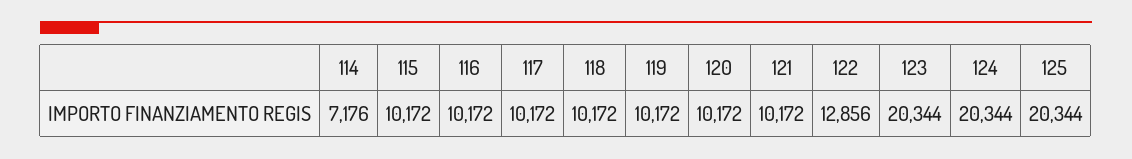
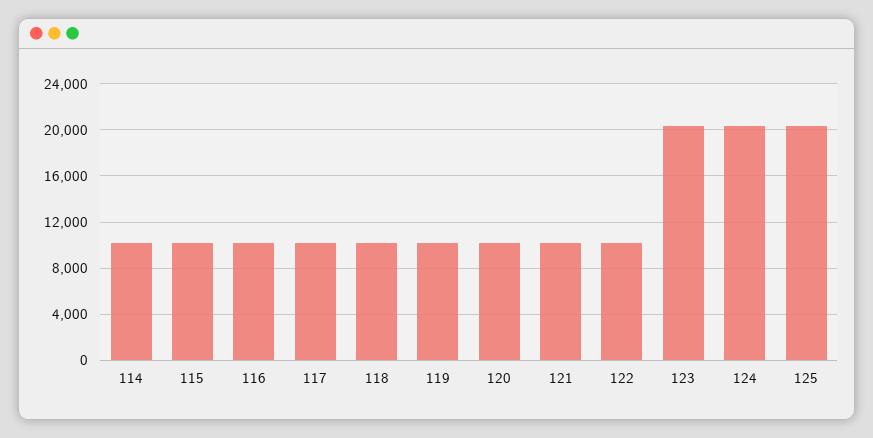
  {
-   "114": 7176,
+   "114": 10000,
    "115": 10172,
    "116": 10172,
    "117": 10172,
    "118": 10172,
    "119": 10172,
    "120": 10172,
    "121": 10172,
-   "122": 12856,
+   "122": 10000,
    "123": 20344,
    "124": 20344,
    "125": 20344
  }

